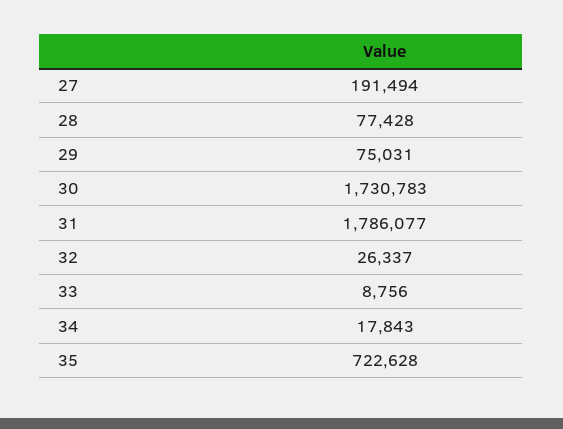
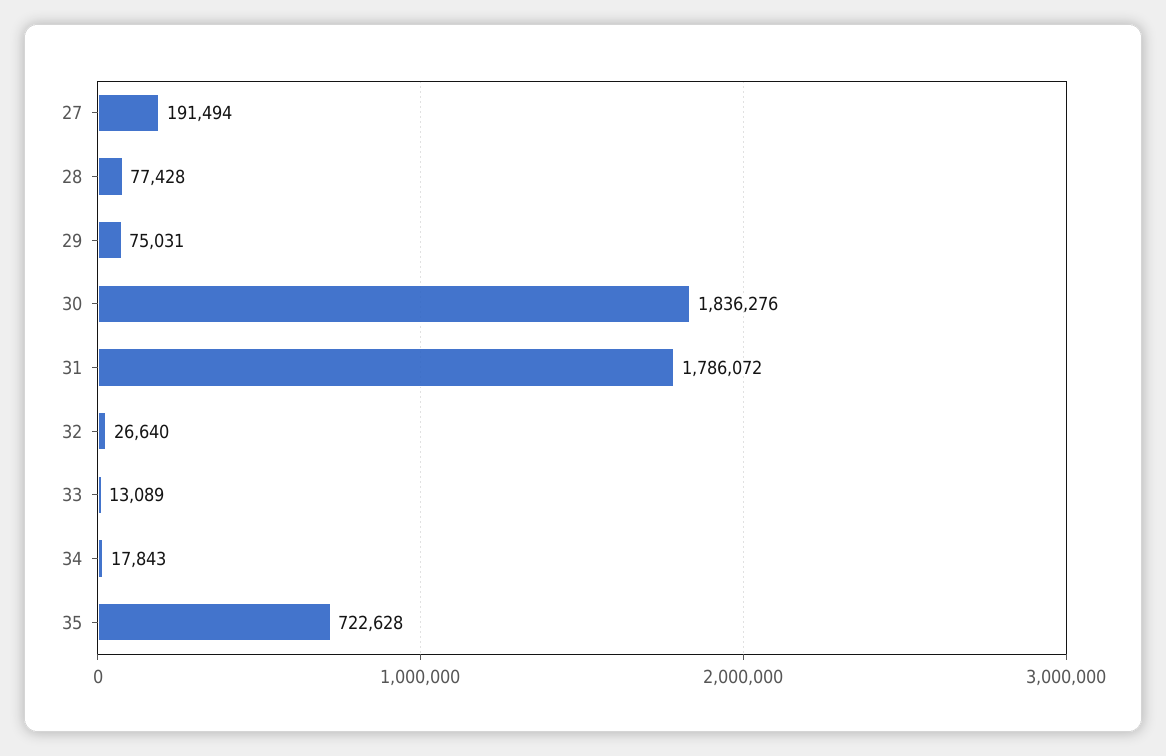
  {
    "27": 191494,
    "28": 77428,
    "29": 75031,
-   "30": 1730783,
+   "30": 1836276,
-   "31": 1786077,
+   "31": 1786072,
-   "32": 26337,
+   "32": 26640,
-   "33": 8756,
+   "33": 13089,
    "34": 17843,
    "35": 722628
  }

